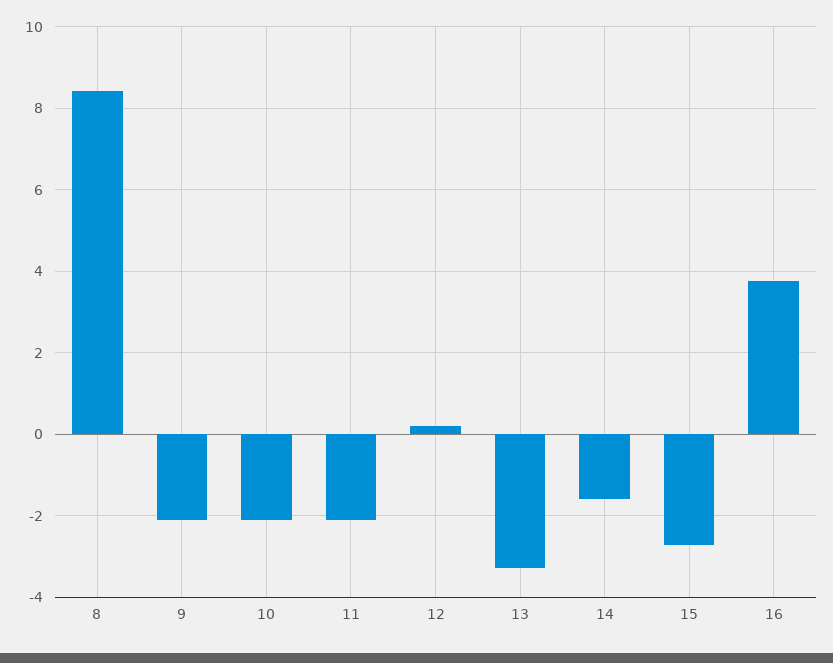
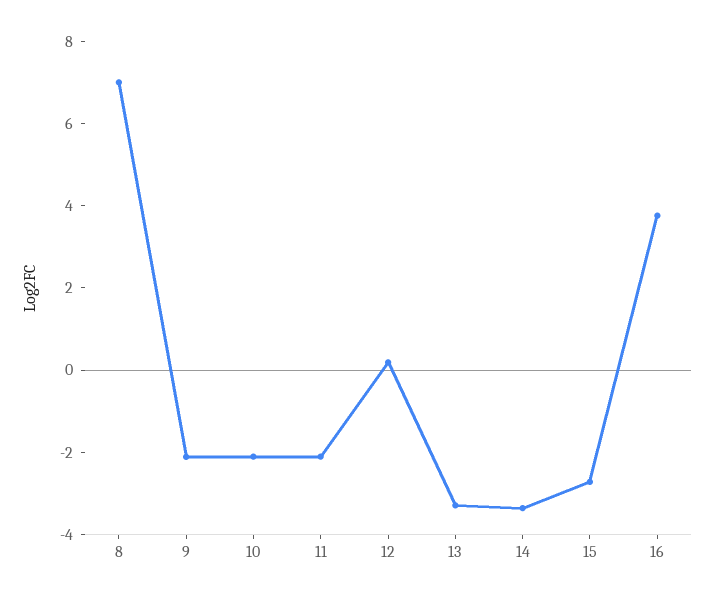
  {
-   "8": 8.4,
+   "8": 7,
    "9": -2.2,
    "10": -2.2,
    "11": -2.2,
    "12": 0.2,
    "13": -3.2,
-   "14": -1.6,
+   "14": -3.5,
    "15": -2.8,
    "16": 3.8
  }

